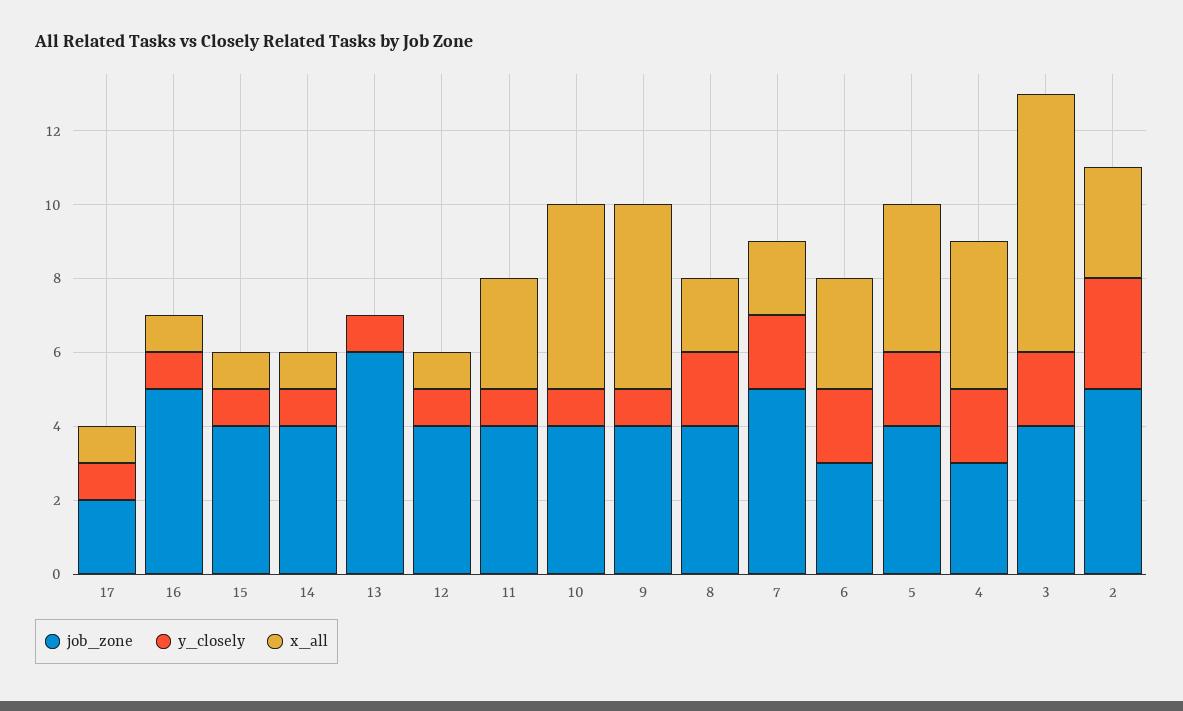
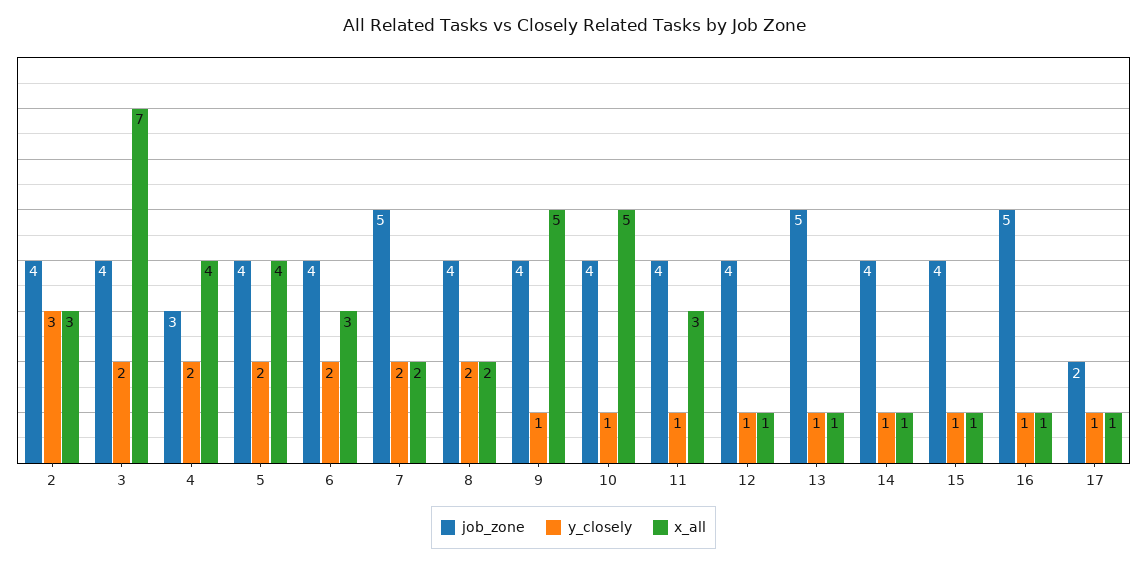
  {
    "job_zone": {
      "17": 2,
      "16": 5,
      "15": 4,
      "14": 4,
-     "13": 6,
+     "13": 5,
      "12": 4,
      "11": 4,
      "10": 4,
      "9": 4,
      "8": 4,
      "7": 5,
-     "6": 3,
+     "6": 4,
      "5": 4,
      "4": 3,
      "3": 4,
-     "2": 5
+     "2": 4
    },
    "y_closely": {
      "17": 1,
      "16": 1,
      "15": 1,
      "14": 1,
      "13": 1,
      "12": 1,
      "11": 1,
      "10": 1,
      "9": 1,
      "8": 2,
      "7": 2,
      "6": 2,
      "5": 2,
      "4": 2,
      "3": 2,
      "2": 3
    },
    "x_all": {
      "17": 1,
      "16": 1,
      "15": 1,
      "14": 1,
-     "13": 0,
+     "13": 1,
      "12": 1,
      "11": 3,
      "10": 5,
      "9": 5,
      "8": 2,
      "7": 2,
      "6": 3,
      "5": 4,
      "4": 4,
      "3": 7,
      "2": 3
    }
  }

